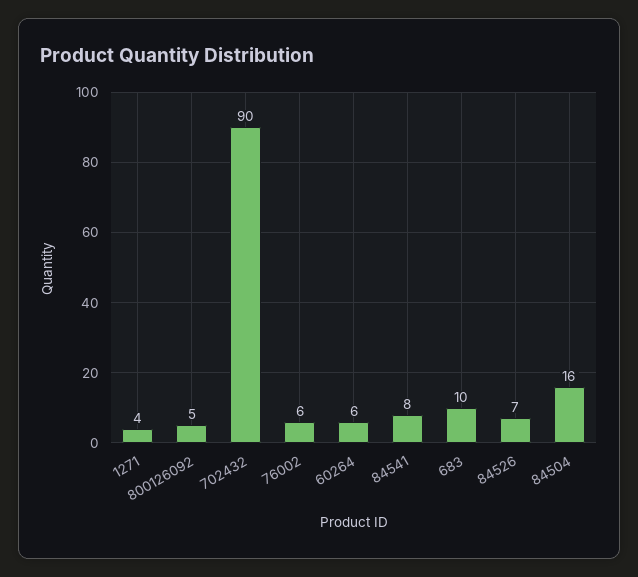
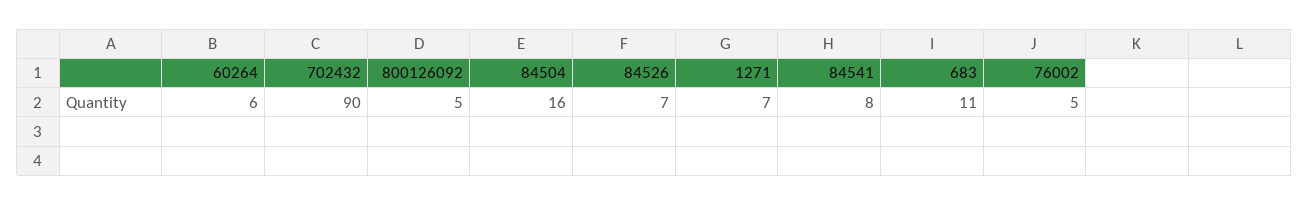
  {
-   "1271": 4,
+   "1271": 7,
    "800126092": 5,
    "702432": 90,
-   "76002": 6,
+   "76002": 5,
    "60264": 6,
    "84541": 8,
-   "683": 10,
+   "683": 11,
    "84526": 7,
    "84504": 16
  }

